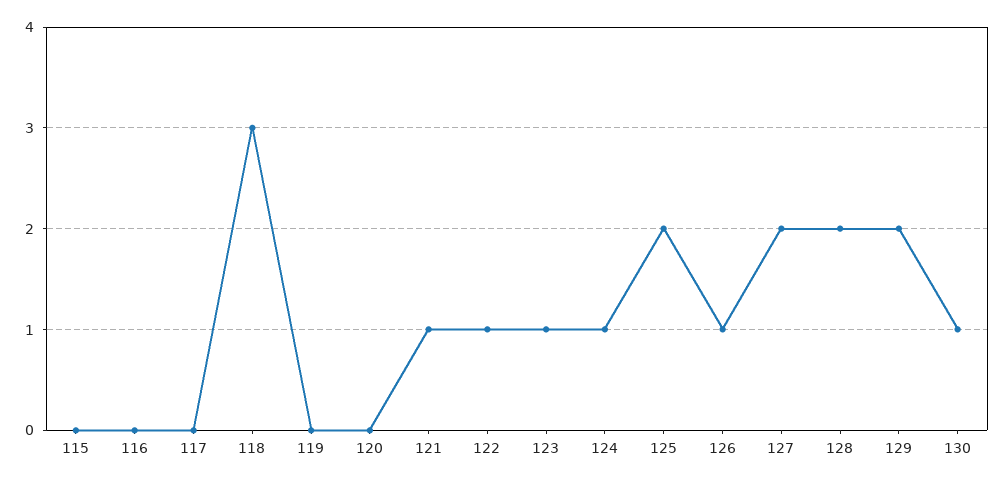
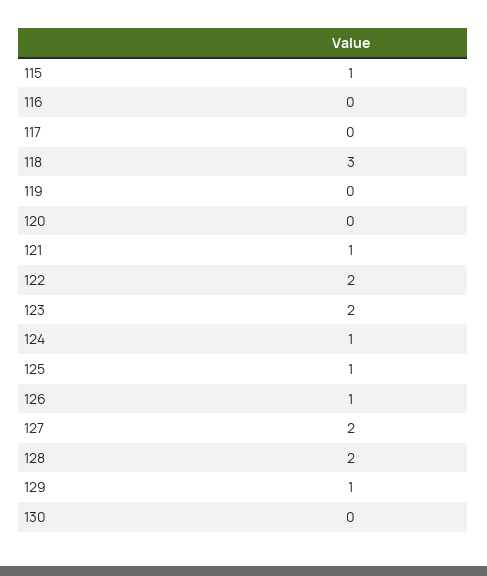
  {
-   "115": 0,
+   "115": 1,
    "116": 0,
    "117": 0,
    "118": 3,
    "119": 0,
    "120": 0,
    "121": 1,
-   "122": 1,
+   "122": 2,
-   "123": 1,
+   "123": 2,
    "124": 1,
-   "125": 2,
+   "125": 1,
    "126": 1,
    "127": 2,
    "128": 2,
-   "129": 2,
+   "129": 1,
-   "130": 1
+   "130": 0
  }

